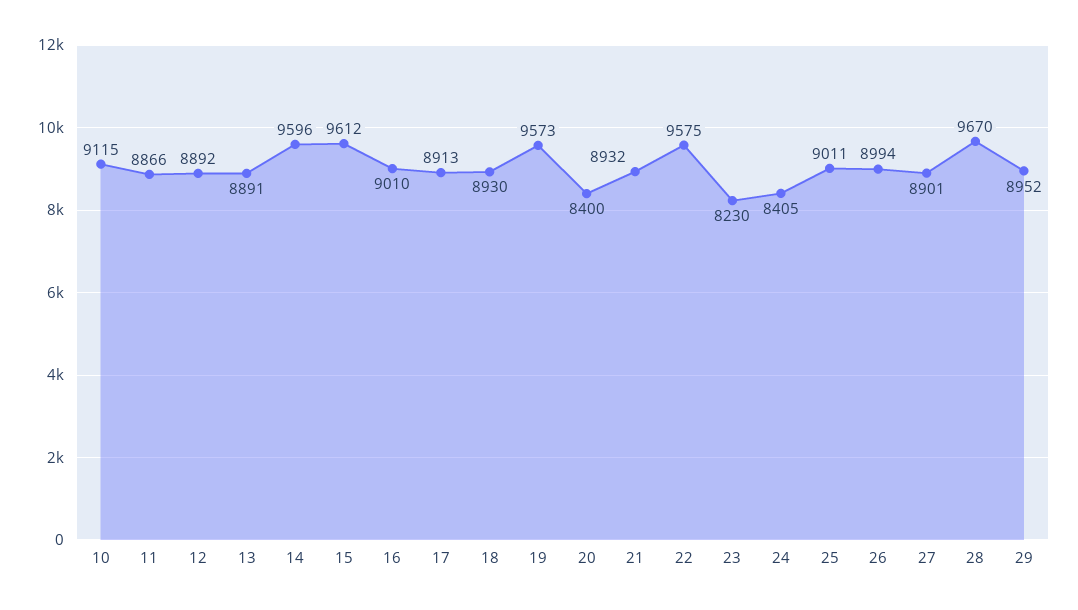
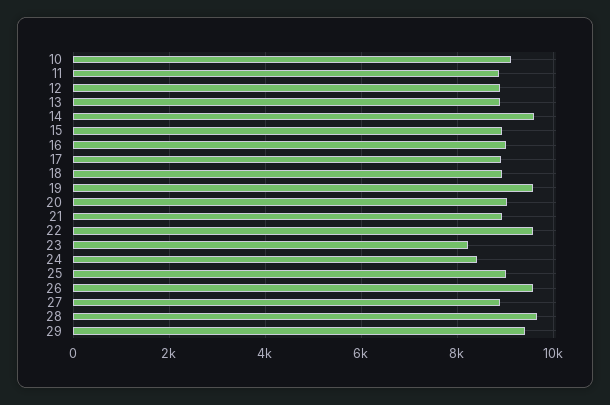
  {
    "10": 9115,
    "11": 8866,
    "12": 8892,
    "13": 8891,
    "14": 9596,
-   "15": 9612,
+   "15": 9000,
    "16": 9010,
    "17": 8913,
    "18": 8930,
    "19": 9573,
-   "20": 8400,
+   "20": 9000,
    "21": 8932,
    "22": 9575,
    "23": 8230,
    "24": 8405,
    "25": 9011,
-   "26": 8994,
+   "26": 9600,
    "27": 8901,
    "28": 9670,
-   "29": 8952
+   "29": 9400
  }

